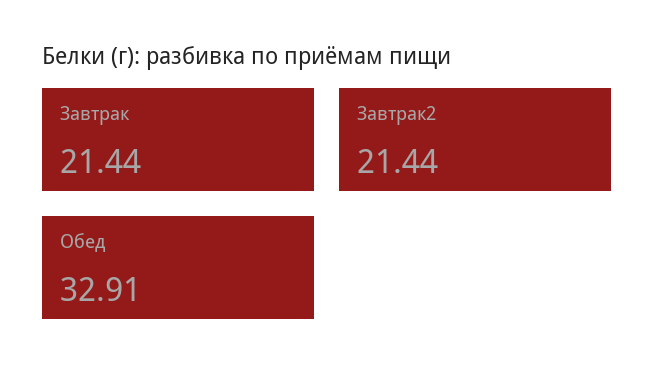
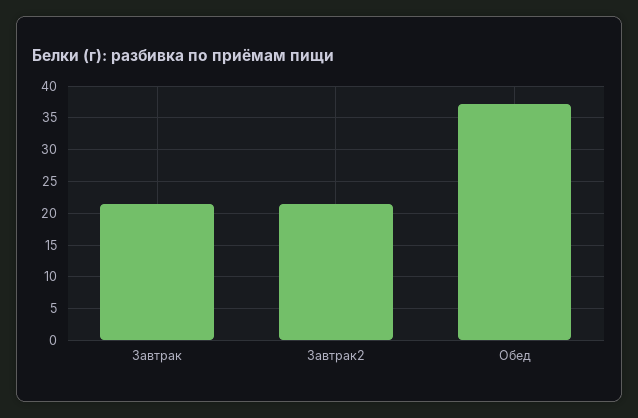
  {
    "Завтрак": 21.44,
    "Завтрак2": 21.44,
-   "Обед": 32.91
+   "Обед": 37
  }

